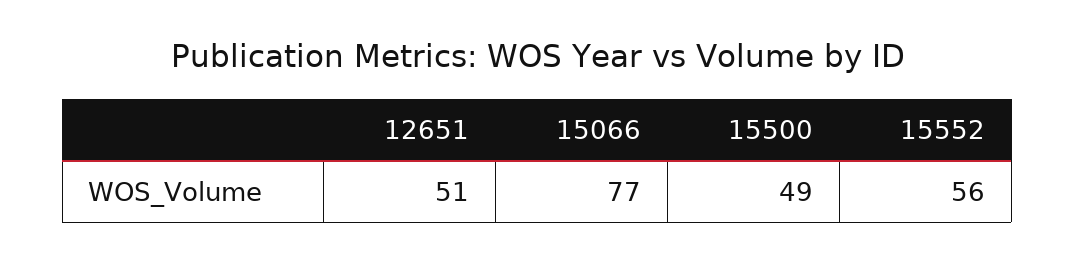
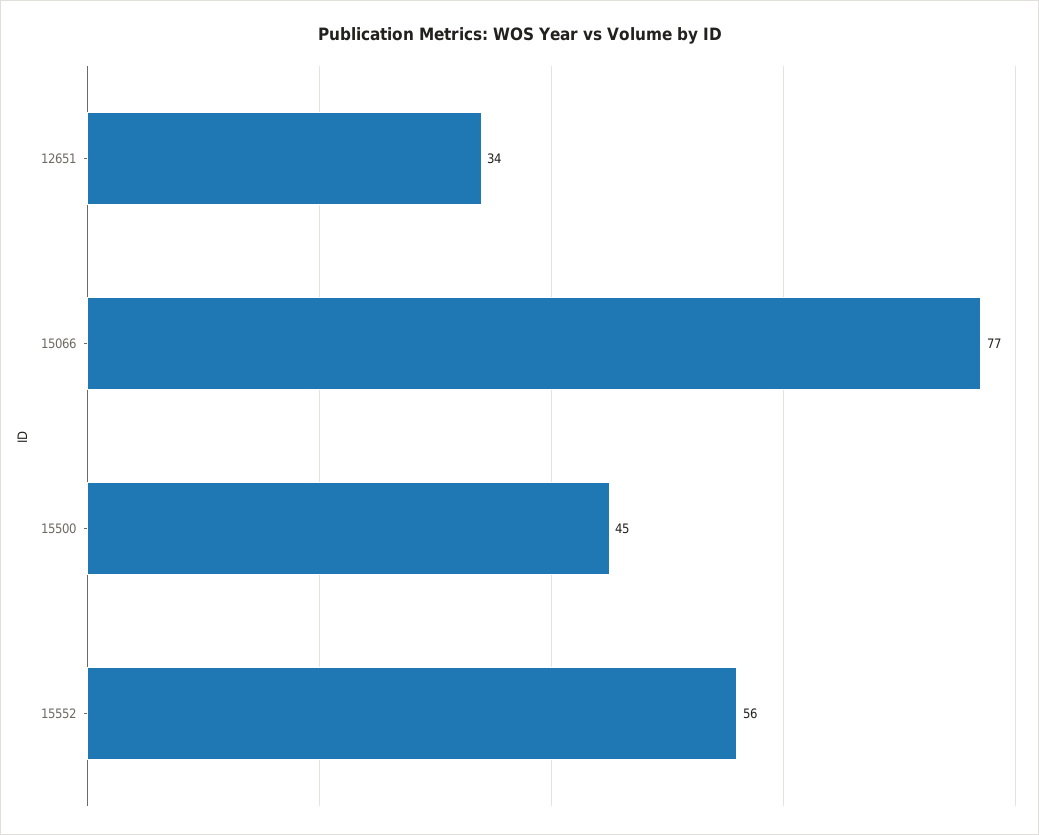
  {
-   "12651": 51,
+   "12651": 34,
    "15066": 77,
-   "15500": 49,
+   "15500": 45,
    "15552": 56
  }

